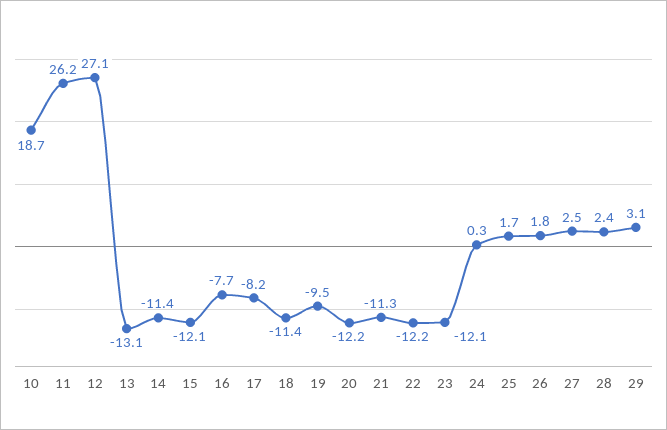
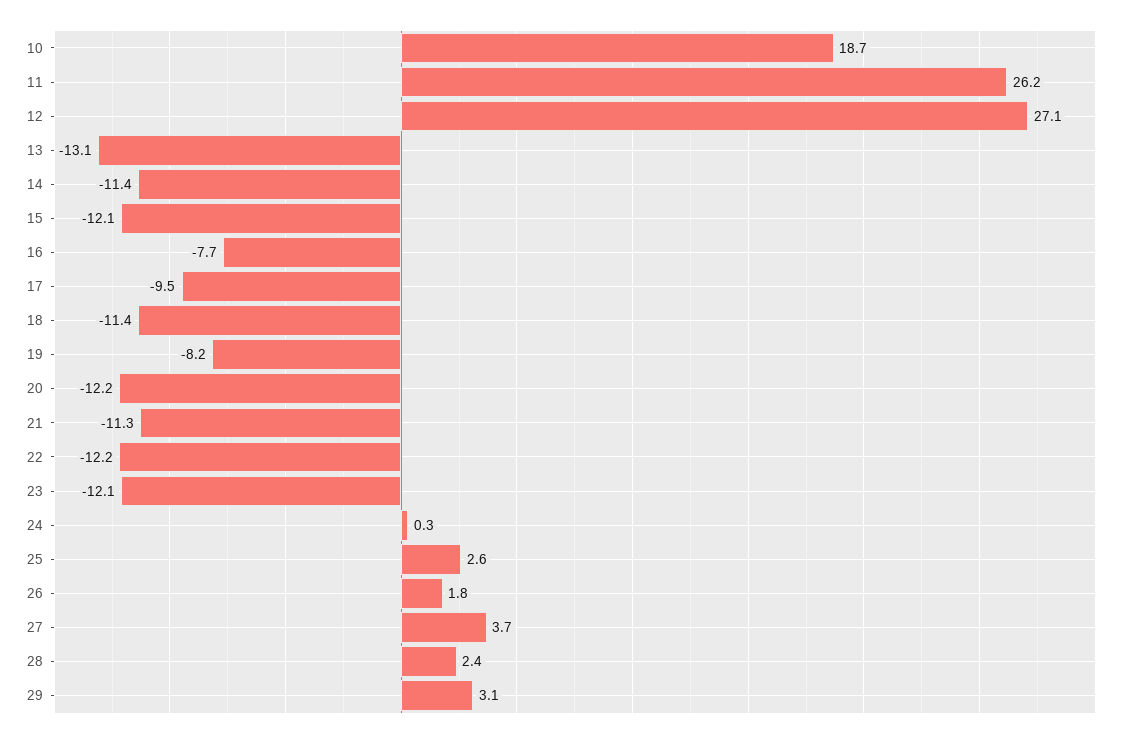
  {
    "10": 18.7,
    "11": 26.2,
    "12": 27.1,
    "13": -13.1,
    "14": -11.4,
    "15": -12.1,
    "16": -7.7,
-   "17": -8.2,
+   "17": -9.5,
    "18": -11.4,
-   "19": -9.5,
+   "19": -8.2,
    "20": -12.2,
    "21": -11.3,
    "22": -12.2,
    "23": -12.1,
    "24": 0.3,
-   "25": 1.7,
+   "25": 2.6,
    "26": 1.8,
-   "27": 2.5,
+   "27": 3.7,
    "28": 2.4,
    "29": 3.1
  }

